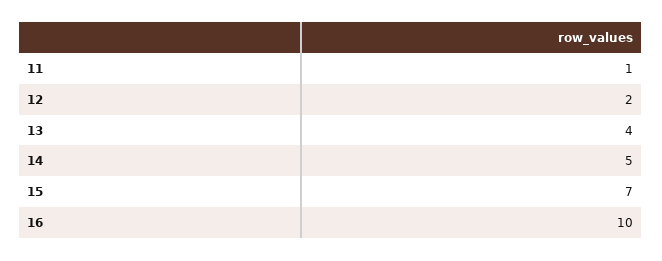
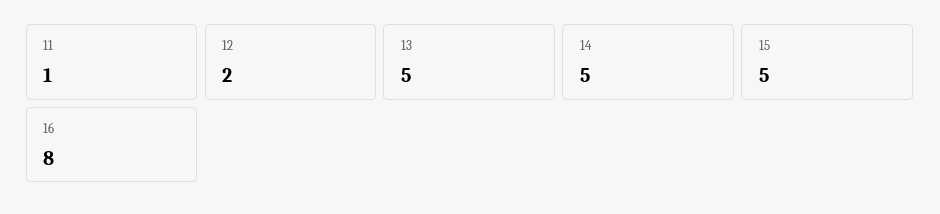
  {
    "11": 1,
    "12": 2,
-   "13": 4,
+   "13": 5,
    "14": 5,
-   "15": 7,
+   "15": 5,
-   "16": 10
+   "16": 8
  }

